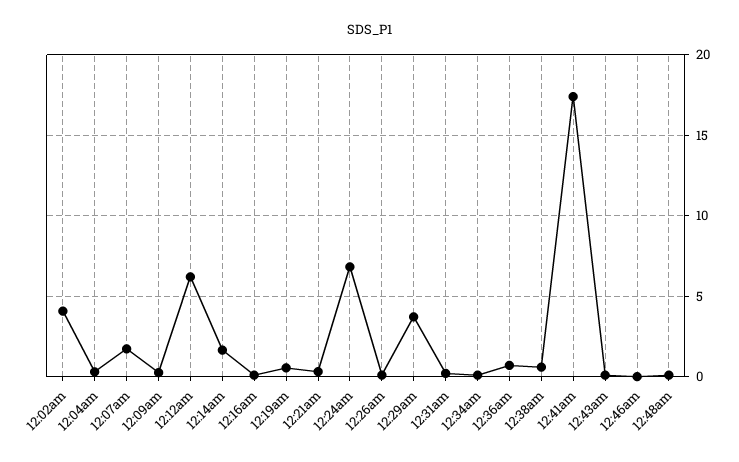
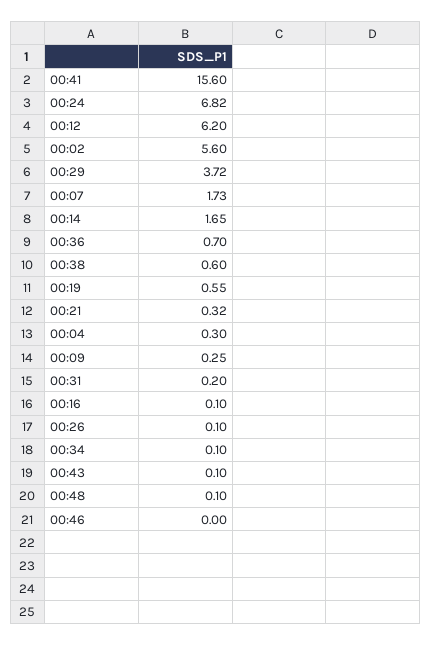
  {
-   "12:02am": 4,
+   "12:02am": 5.6,
    "12:04am": 0.3,
    "12:07am": 1.73,
    "12:09am": 0.25,
    "12:12am": 6.2,
    "12:14am": 1.65,
    "12:16am": 0.1,
    "12:19am": 0.55,
    "12:21am": 0.32,
    "12:24am": 6.82,
    "12:26am": 0.1,
    "12:29am": 3.72,
    "12:31am": 0.2,
    "12:34am": 0.1,
    "12:36am": 0.7,
    "12:38am": 0.6,
-   "12:41am": 17.5,
+   "12:41am": 15.6,
    "12:43am": 0.1,
    "12:46am": 0,
    "12:48am": 0.1
  }

